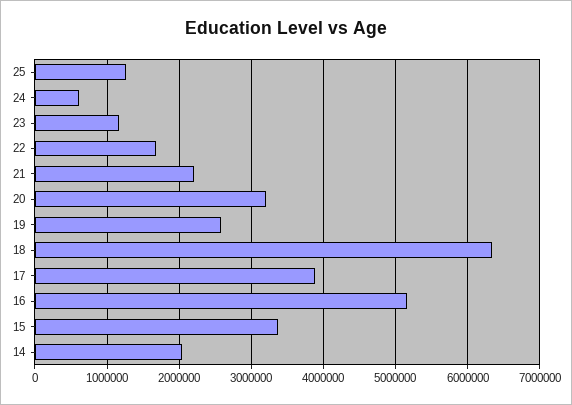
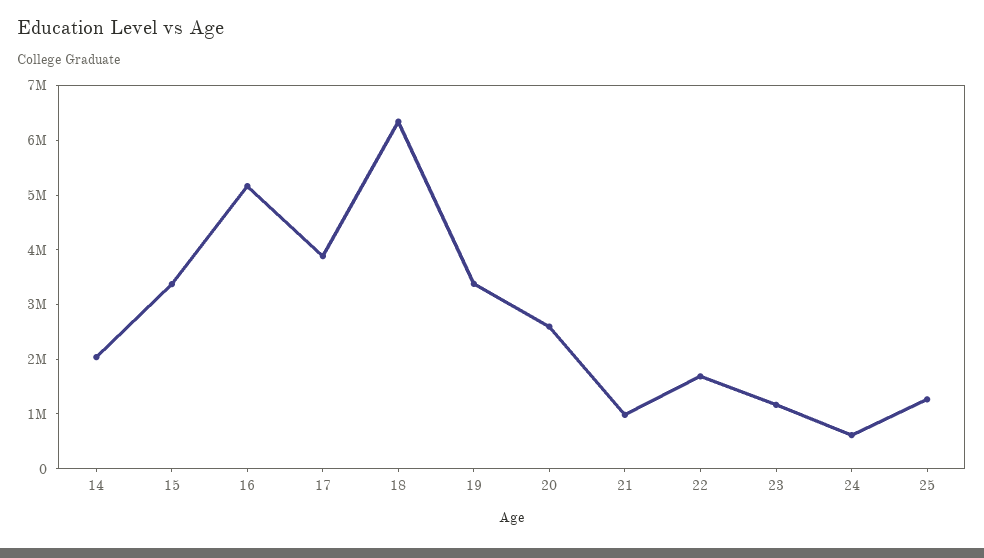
  {
    "25": 1300000,
    "24": 600000,
    "23": 1200000,
    "22": 1700000,
-   "21": 2200000,
+   "21": 1000000,
-   "20": 3200000,
+   "20": 2600000,
-   "19": 2600000,
+   "19": 3400000,
    "18": 6300000,
    "17": 3900000,
    "16": 5200000,
    "15": 3400000,
    "14": 2000000
  }

